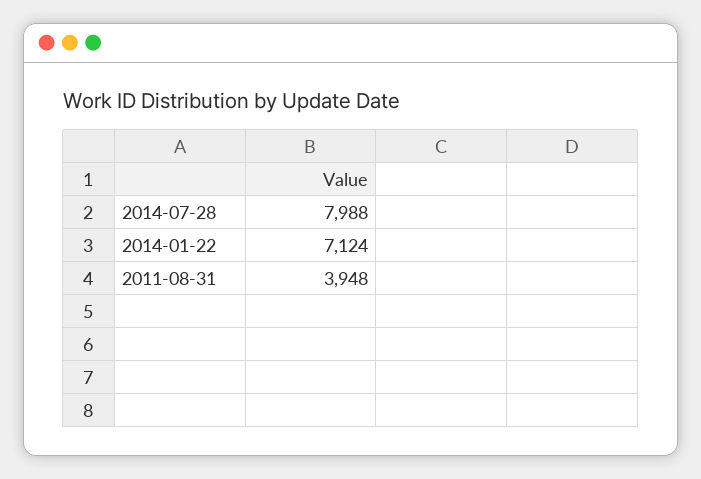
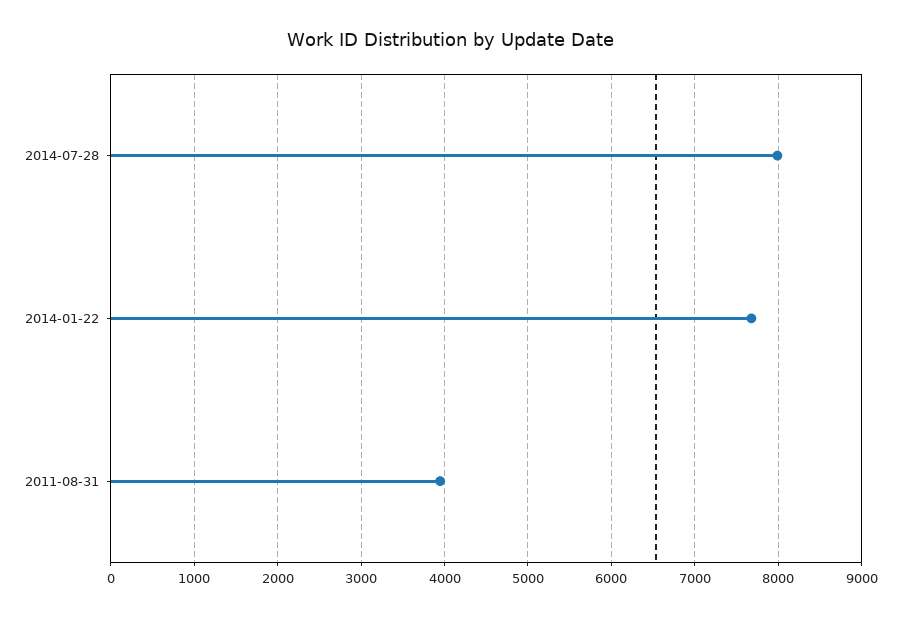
  {
    "2014-07-28": 7988,
-   "2014-01-22": 7124,
+   "2014-01-22": 7700,
    "2011-08-31": 3948
  }

